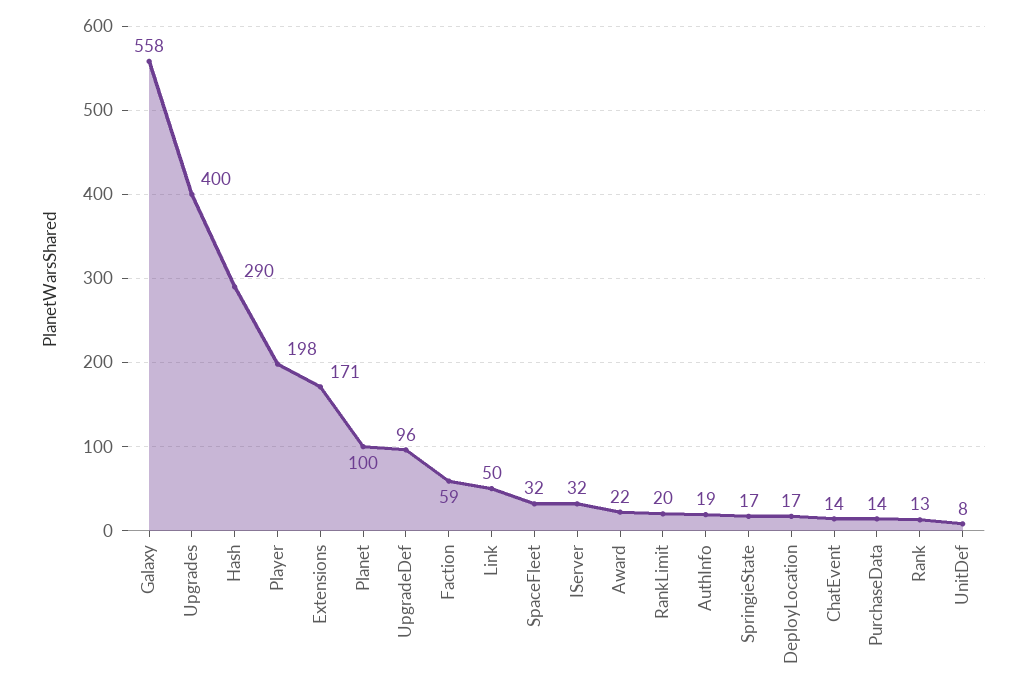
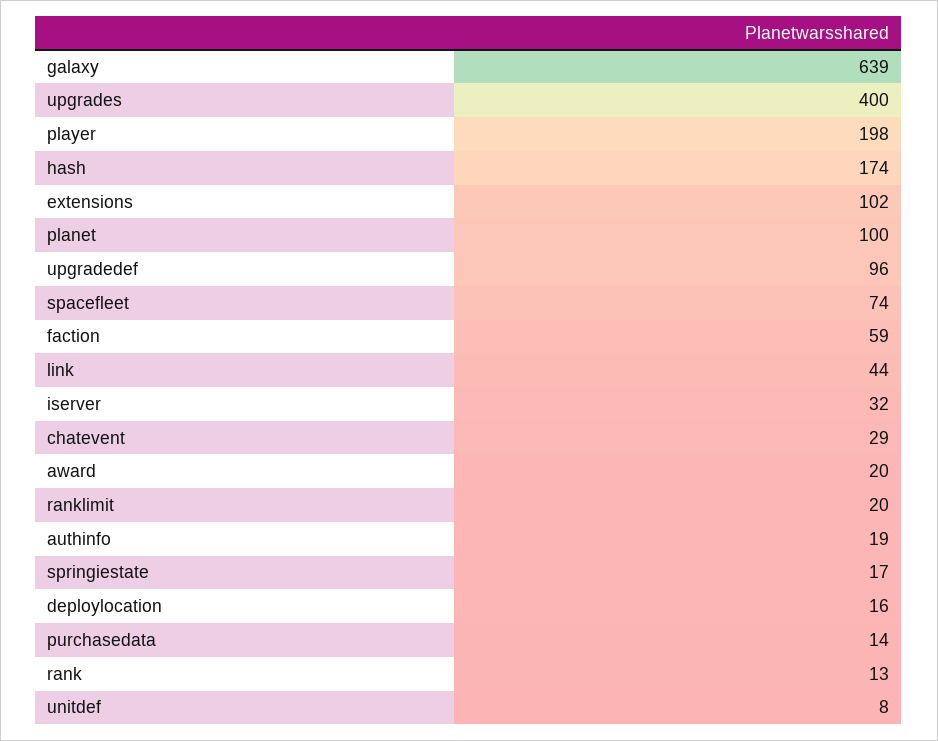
  {
-   "Galaxy": 558,
+   "Galaxy": 639,
    "Upgrades": 400,
-   "Hash": 290,
+   "Hash": 174,
    "Player": 198,
-   "Extensions": 171,
+   "Extensions": 102,
    "Planet": 100,
    "UpgradeDef": 96,
    "Faction": 59,
-   "Link": 50,
+   "Link": 44,
-   "SpaceFleet": 32,
+   "SpaceFleet": 74,
    "IServer": 32,
-   "Award": 22,
+   "Award": 20,
    "RankLimit": 20,
    "AuthInfo": 19,
    "SpringieState": 17,
-   "DeployLocation": 17,
+   "DeployLocation": 16,
-   "ChatEvent": 14,
+   "ChatEvent": 29,
    "PurchaseData": 14,
    "Rank": 13,
    "UnitDef": 8
  }

